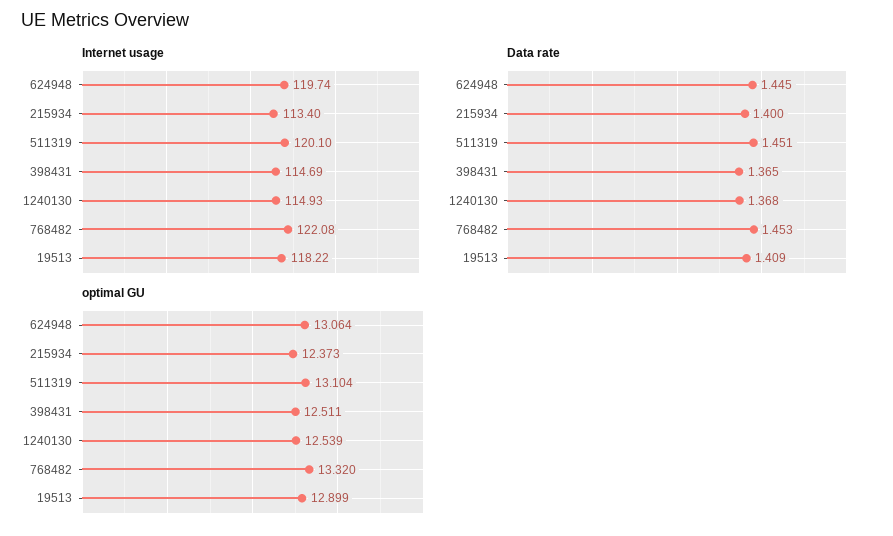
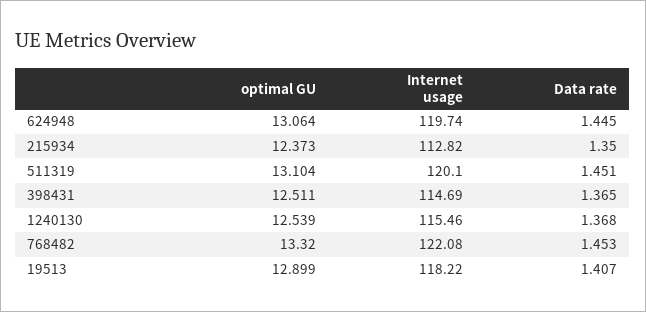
  {
    "Internet usage": {
      "624948": 119.74,
-     "215934": 113.4,
+     "215934": 112.82,
      "511319": 120.1,
      "398431": 114.69,
-     "1240130": 114.93,
+     "1240130": 115.46,
      "768482": 122.08,
      "19513": 118.22
    },
    "Data rate": {
      "624948": 1.445,
-     "215934": 1.4,
+     "215934": 1.35,
      "511319": 1.451,
      "398431": 1.365,
      "1240130": 1.368,
      "768482": 1.453,
-     "19513": 1.409
+     "19513": 1.407
    },
    "optimal GU": {
      "624948": 13.064,
      "215934": 12.373,
      "511319": 13.104,
      "398431": 12.511,
      "1240130": 12.539,
      "768482": 13.32,
      "19513": 12.899
    }
  }

